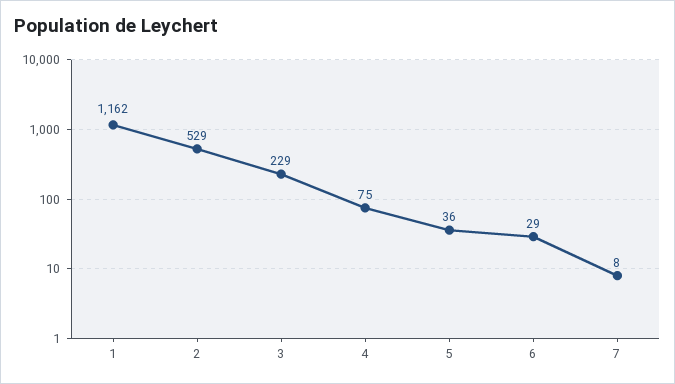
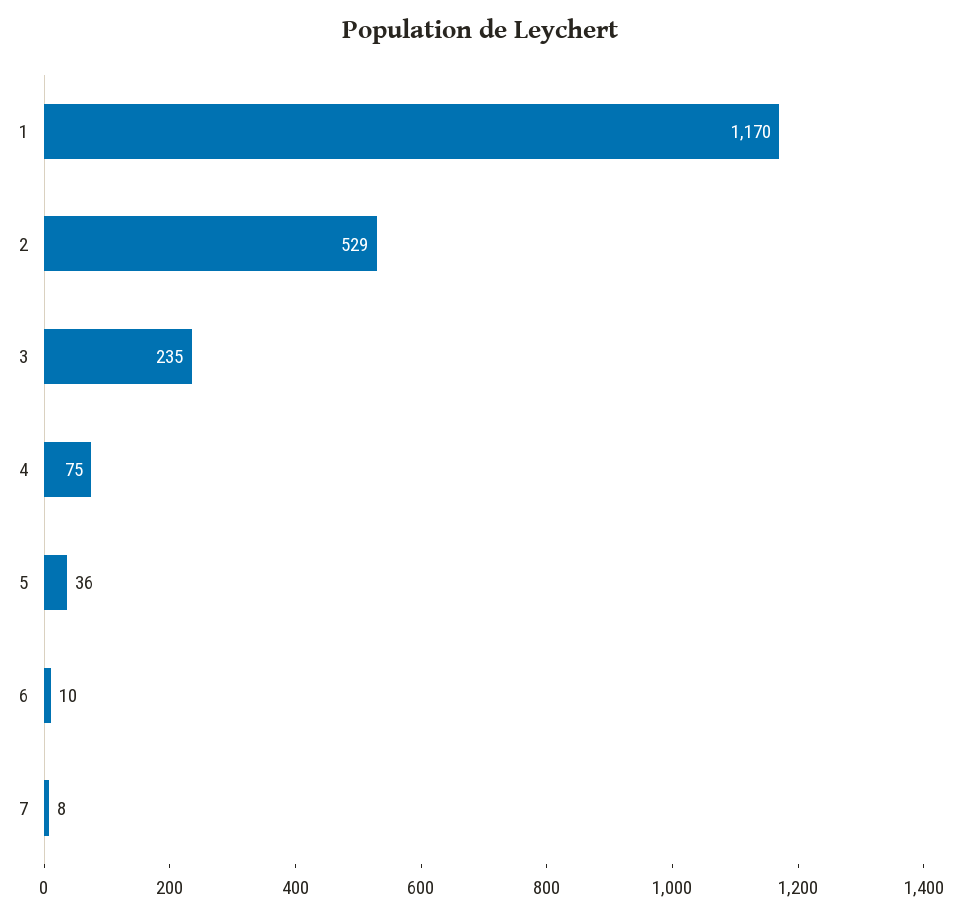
  {
-   "1": 1162,
+   "1": 1170,
    "2": 529,
-   "3": 229,
+   "3": 235,
    "4": 75,
    "5": 36,
-   "6": 29,
+   "6": 10,
    "7": 8
  }

